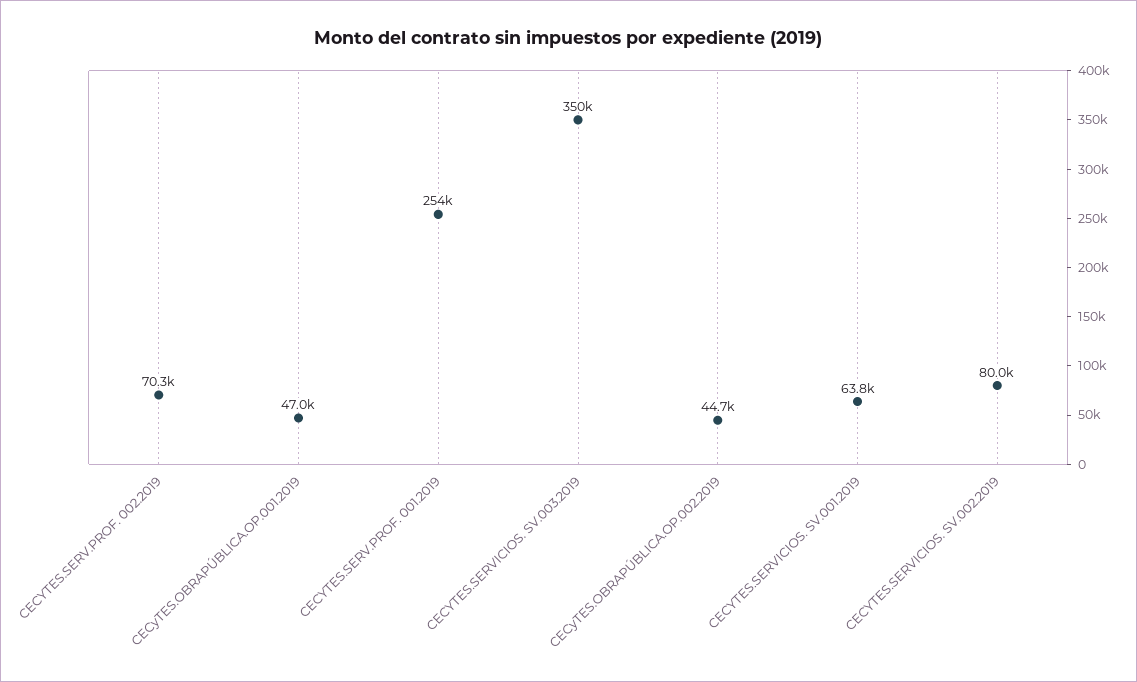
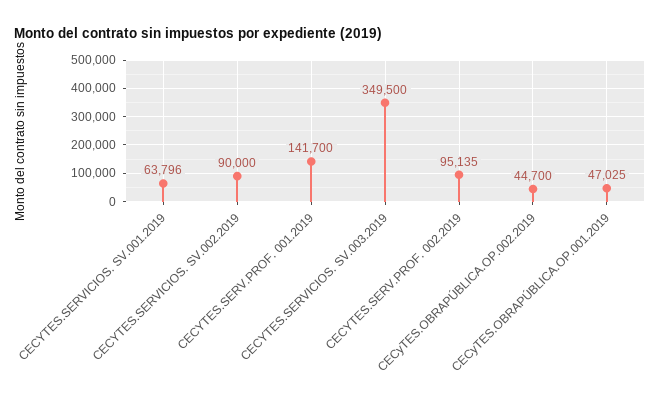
  {
-   "CECYTES.SERV.PROF. 002.2019": 70300,
+   "CECYTES.SERV.PROF. 002.2019": 95135,
    "CECyTES.OBRAPÚBLICA.OP.001.2019": 47025,
-   "CECYTES.SERV.PROF. 001.2019": 254000,
+   "CECYTES.SERV.PROF. 001.2019": 141700,
    "CECYTES.SERVICIOS. SV.003.2019": 349500,
    "CECyTES.OBRAPÚBLICA.OP.002.2019": 44700,
    "CECYTES.SERVICIOS. SV.001.2019": 63796,
-   "CECYTES.SERVICIOS. SV.002.2019": 80000
+   "CECYTES.SERVICIOS. SV.002.2019": 90000
  }

